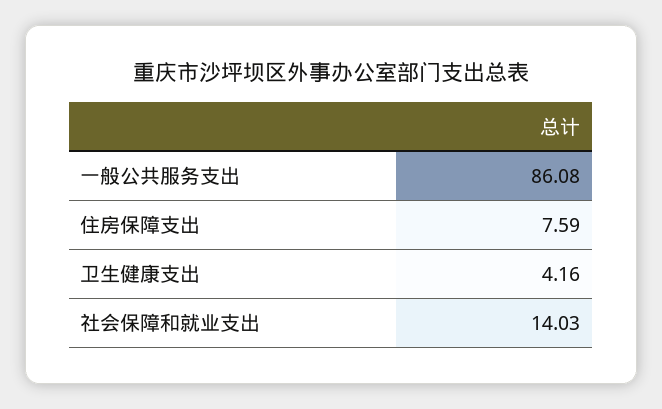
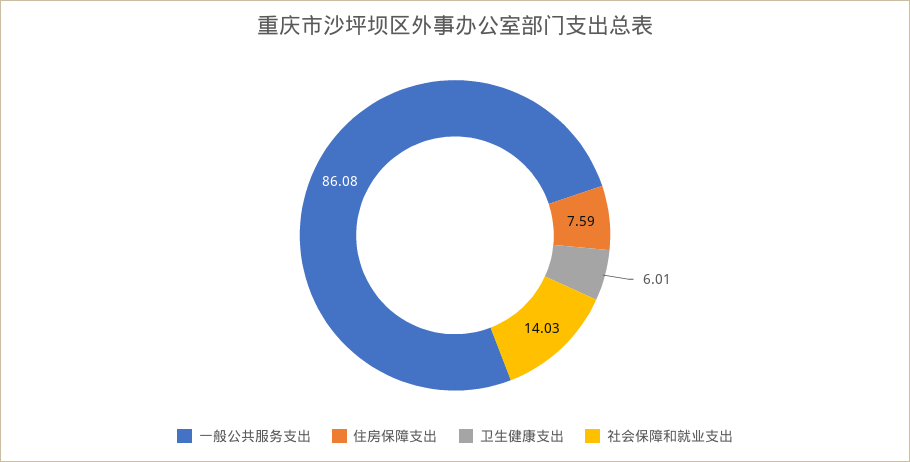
  {
    "一般公共服务支出": 86.08,
    "住房保障支出": 7.59,
-   "卫生健康支出": 4.16,
+   "卫生健康支出": 6.01,
    "社会保障和就业支出": 14.03
  }

